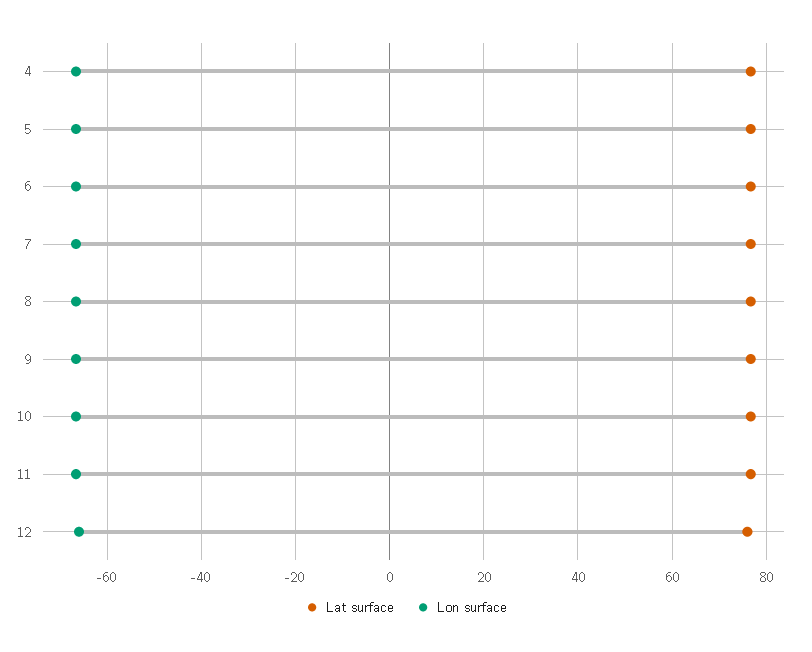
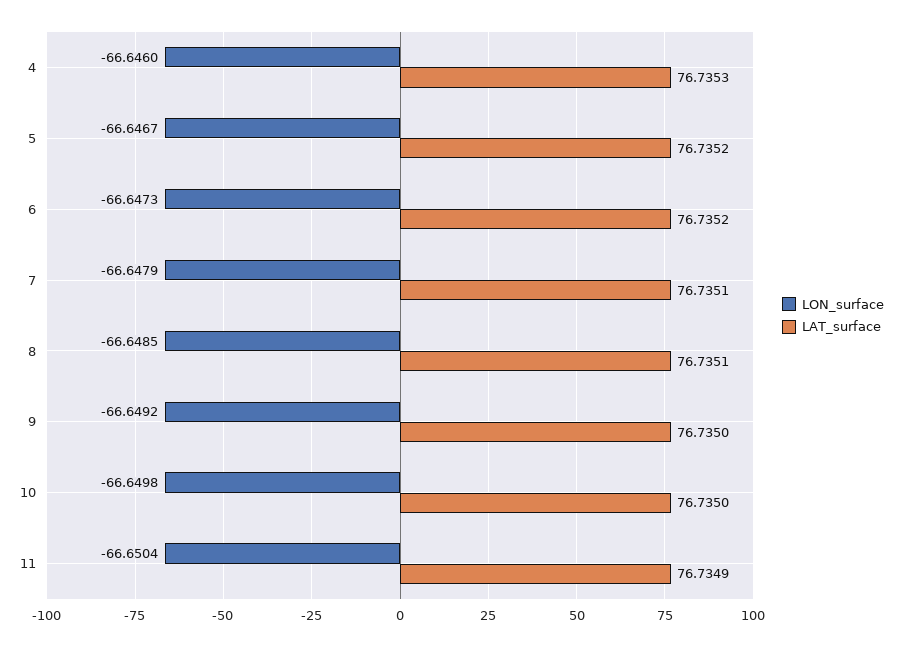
  {
    "Lat surface": {
      "4": 76.7353,
      "5": 76.7352,
      "6": 76.7352,
      "7": 76.7351,
      "8": 76.7351,
      "9": 76.735,
      "10": 76.735,
-     "11": 76.7349,
+     "11": 76.7349
-     "12": 76
    },
    "Lon surface": {
      "4": -66.646,
      "5": -66.6467,
      "6": -66.6473,
      "7": -66.6479,
      "8": -66.6485,
      "9": -66.6492,
      "10": -66.6498,
-     "11": -66.6504,
+     "11": -66.6504
-     "12": -66
    }
  }

